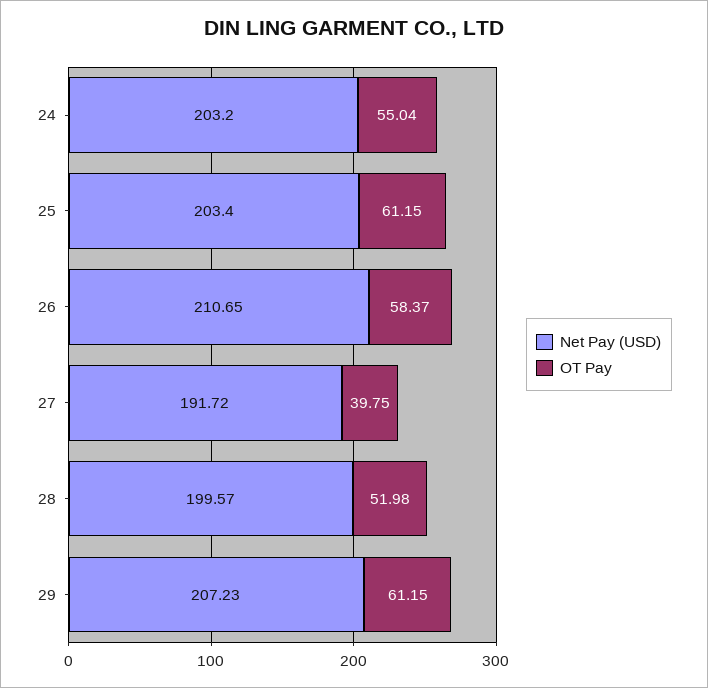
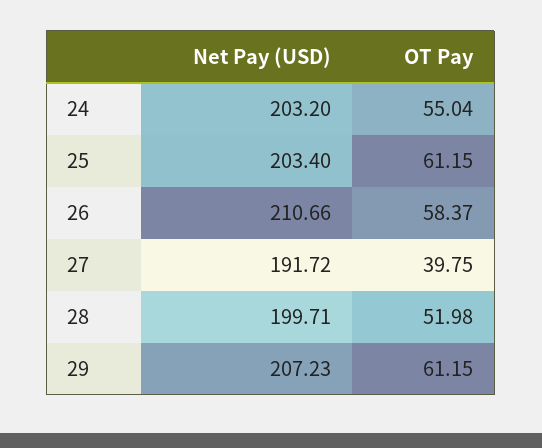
  {
    "Net Pay (USD)": {
      "24": 203.2,
      "25": 203.4,
-     "26": 210.65,
+     "26": 210.66,
      "27": 191.72,
-     "28": 199.57,
+     "28": 199.71,
      "29": 207.23
    },
    "OT Pay": {
      "24": 55.04,
      "25": 61.15,
      "26": 58.37,
      "27": 39.75,
      "28": 51.98,
      "29": 61.15
    }
  }

